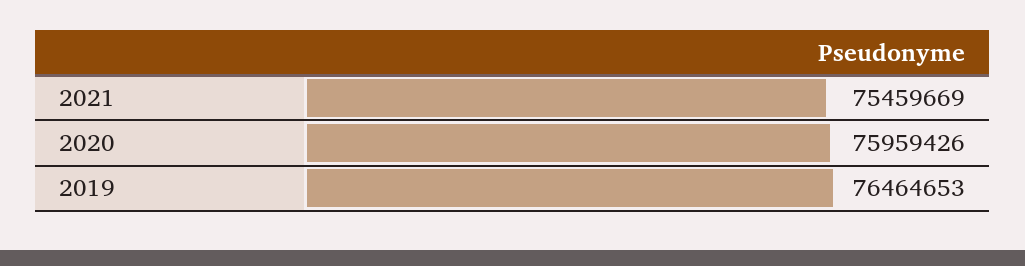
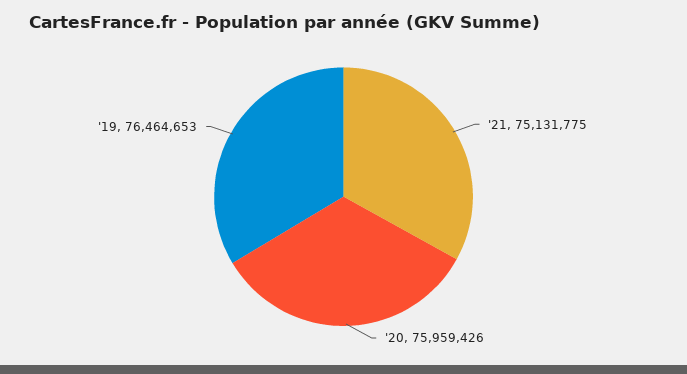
  {
-   "2021": 75459669,
+   "2021": 75131775,
    "2020": 75959426,
    "2019": 76464653
  }

